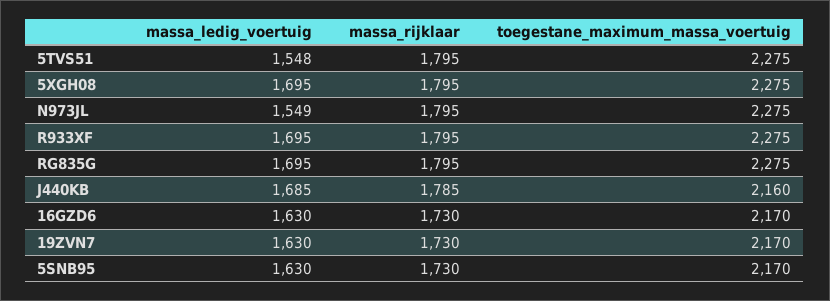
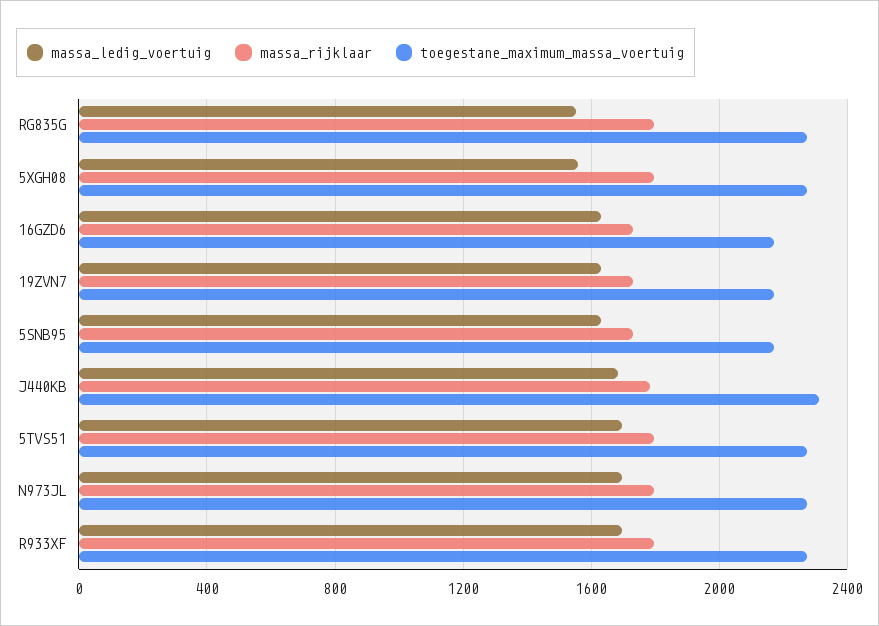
  {
    "massa_ledig_voertuig": {
-     "5TVS51": 1548,
+     "5TVS51": 1700,
-     "5XGH08": 1695,
+     "5XGH08": 1550,
-     "N973JL": 1549,
+     "N973JL": 1700,
      "R933XF": 1695,
-     "RG835G": 1695,
+     "RG835G": 1550,
      "J440KB": 1685,
      "16GZD6": 1630,
      "19ZVN7": 1630,
      "5SNB95": 1630
    },
    "massa_rijklaar": {
      "5TVS51": 1795,
      "5XGH08": 1795,
      "N973JL": 1795,
      "R933XF": 1795,
      "RG835G": 1795,
      "J440KB": 1785,
      "16GZD6": 1730,
      "19ZVN7": 1730,
      "5SNB95": 1730
    },
    "toegestane_maximum_massa_voertuig": {
      "5TVS51": 2275,
      "5XGH08": 2275,
      "N973JL": 2275,
      "R933XF": 2275,
      "RG835G": 2275,
-     "J440KB": 2160,
+     "J440KB": 2300,
      "16GZD6": 2170,
      "19ZVN7": 2170,
      "5SNB95": 2170
    }
  }

